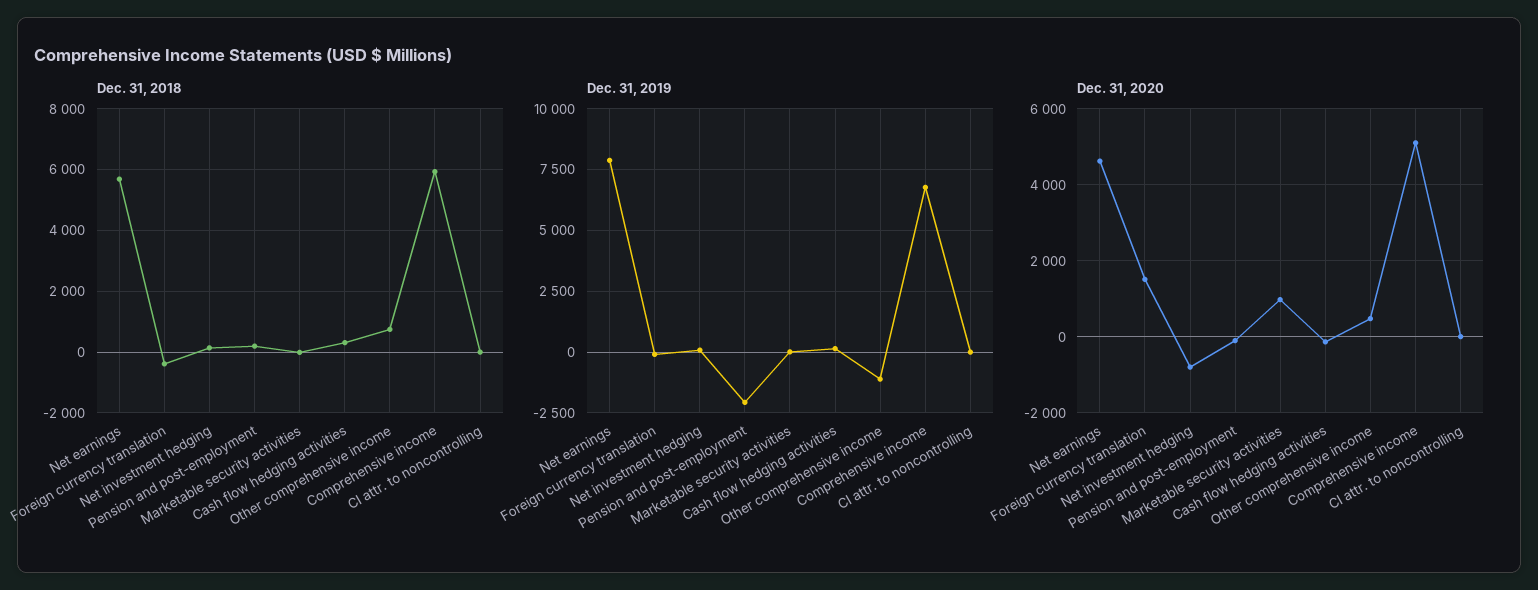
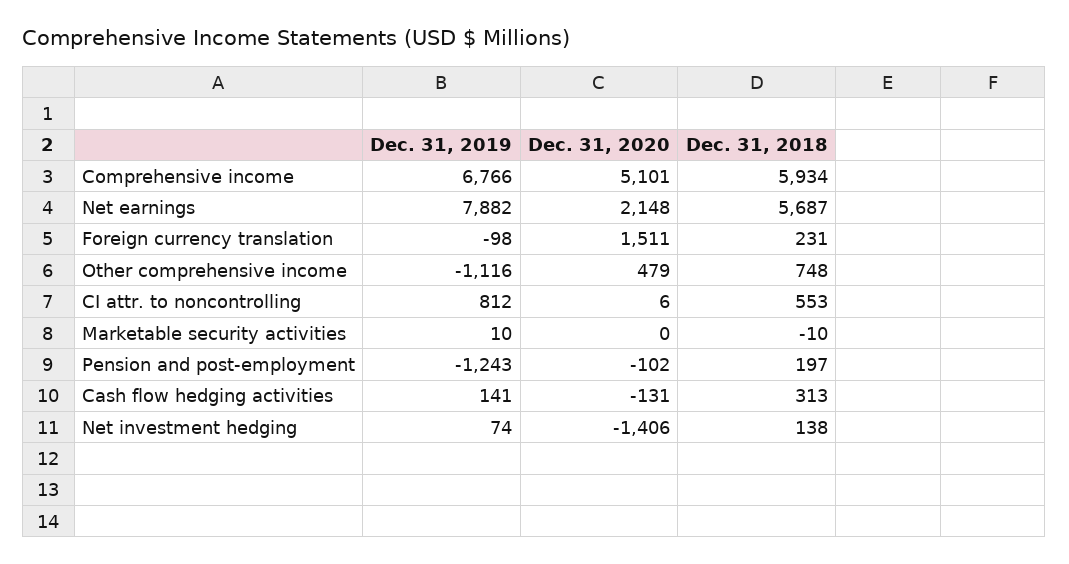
  {
    "Dec. 31, 2018": {
      "Net earnings": 5687,
-     "Foreign currency translation": -400,
+     "Foreign currency translation": 231,
      "Net investment hedging": 138,
      "Pension and post-employment": 197,
      "Marketable security activities": -10,
      "Cash flow hedging activities": 313,
      "Other comprehensive income": 748,
      "Comprehensive income": 5934,
-     "CI attr. to noncontrolling": 0
+     "CI attr. to noncontrolling": 553
    },
    "Dec. 31, 2019": {
      "Net earnings": 7882,
      "Foreign currency translation": -98,
      "Net investment hedging": 74,
-     "Pension and post-employment": -2000,
+     "Pension and post-employment": -1243,
      "Marketable security activities": 10,
      "Cash flow hedging activities": 141,
      "Other comprehensive income": -1116,
      "Comprehensive income": 6766,
-     "CI attr. to noncontrolling": 0
+     "CI attr. to noncontrolling": 812
    },
    "Dec. 31, 2020": {
-     "Net earnings": 4600,
+     "Net earnings": 2148,
      "Foreign currency translation": 1511,
-     "Net investment hedging": -800,
+     "Net investment hedging": -1406,
      "Pension and post-employment": -102,
-     "Marketable security activities": 1000,
+     "Marketable security activities": 0,
      "Cash flow hedging activities": -131,
      "Other comprehensive income": 479,
      "Comprehensive income": 5101,
      "CI attr. to noncontrolling": 6
    }
  }

